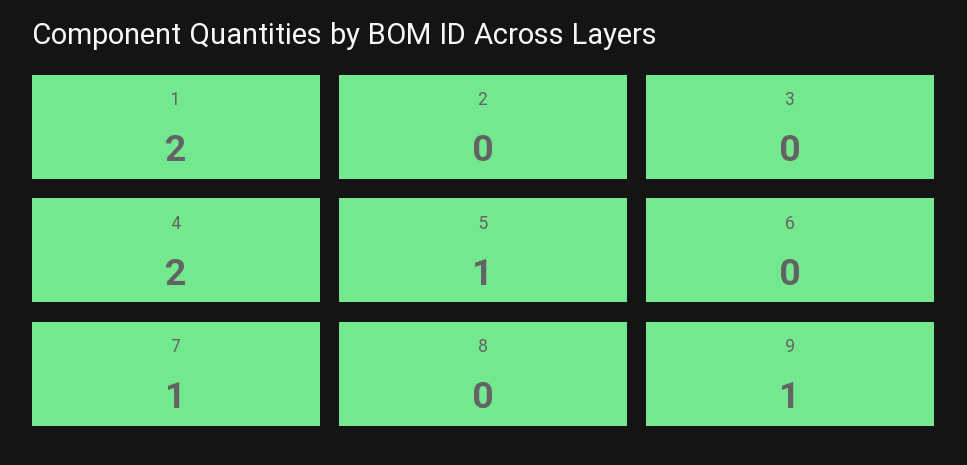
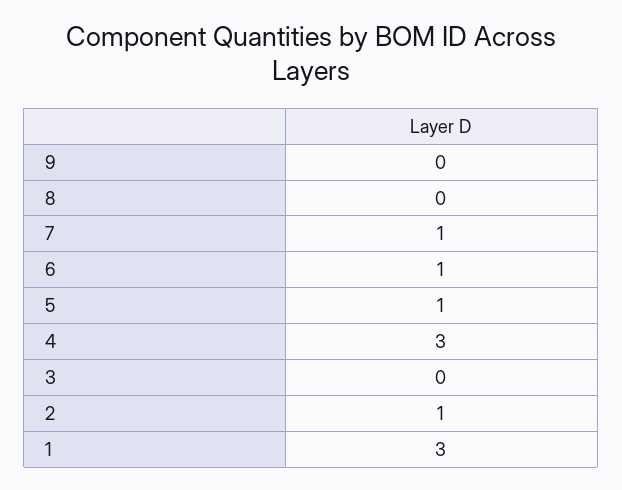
  {
-   "1": 2,
+   "1": 3,
-   "2": 0,
+   "2": 1,
    "3": 0,
-   "4": 2,
+   "4": 3,
    "5": 1,
-   "6": 0,
+   "6": 1,
    "7": 1,
    "8": 0,
-   "9": 1
+   "9": 0
  }

